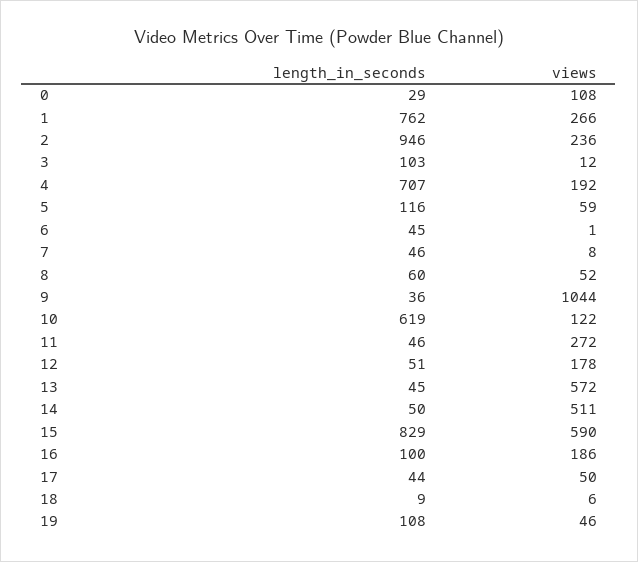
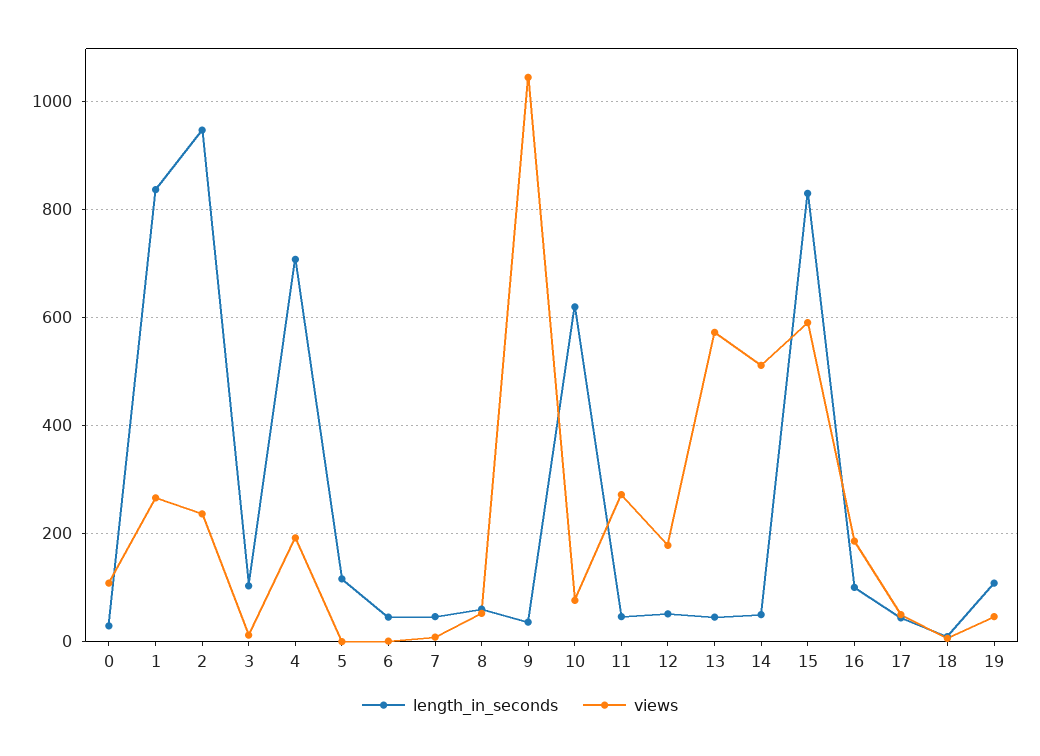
  {
    "length_in_seconds": {
      "0": 29,
-     "1": 762,
+     "1": 840,
      "2": 946,
      "3": 103,
      "4": 707,
      "5": 116,
      "6": 45,
      "7": 46,
      "8": 60,
      "9": 36,
      "10": 619,
      "11": 46,
      "12": 51,
      "13": 45,
      "14": 50,
      "15": 829,
      "16": 100,
      "17": 44,
      "18": 9,
      "19": 108
    },
    "views": {
      "0": 108,
      "1": 266,
      "2": 236,
      "3": 12,
      "4": 192,
-     "5": 59,
+     "5": 0,
      "6": 1,
      "7": 8,
      "8": 52,
      "9": 1044,
-     "10": 122,
+     "10": 80,
      "11": 272,
      "12": 178,
      "13": 572,
      "14": 511,
      "15": 590,
      "16": 186,
      "17": 50,
      "18": 6,
      "19": 46
    }
  }

